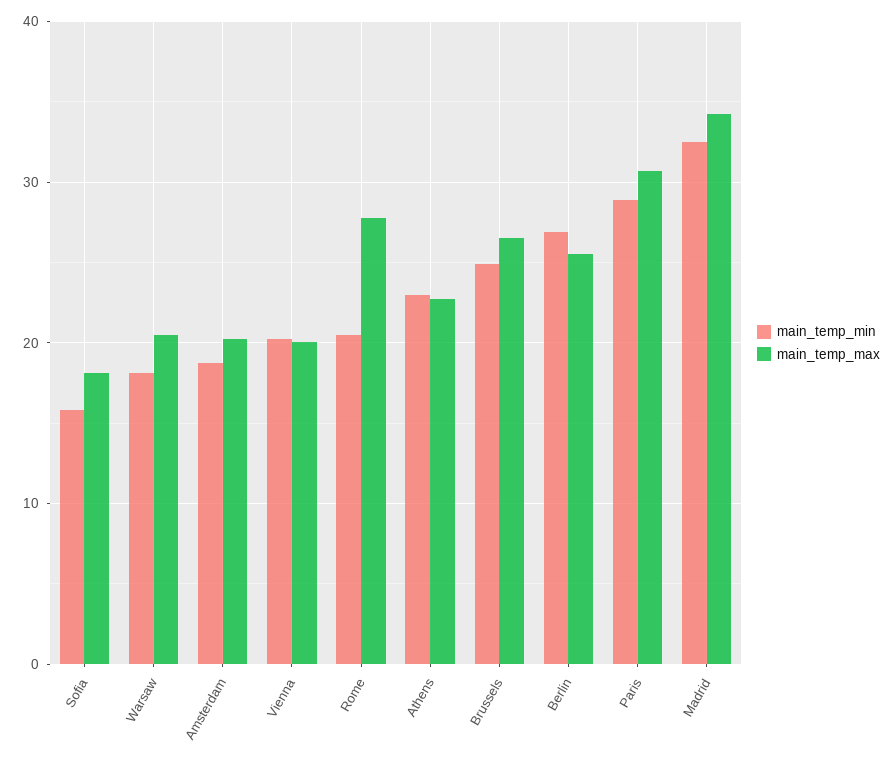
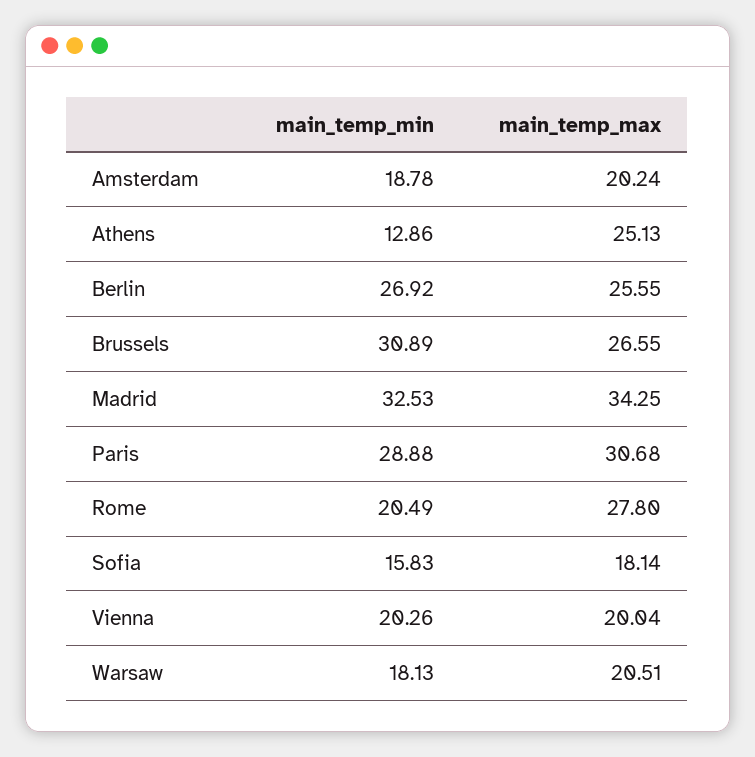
  {
    "main_temp_min": {
      "Sofia": 15.83,
      "Warsaw": 18.13,
      "Amsterdam": 18.78,
      "Vienna": 20.26,
      "Rome": 20.49,
-     "Athens": 23,
+     "Athens": 12.86,
-     "Brussels": 25,
+     "Brussels": 30.89,
      "Berlin": 26.92,
      "Paris": 28.88,
      "Madrid": 32.53
    },
    "main_temp_max": {
      "Sofia": 18.14,
      "Warsaw": 20.51,
      "Amsterdam": 20.24,
      "Vienna": 20.04,
      "Rome": 27.8,
-     "Athens": 23,
+     "Athens": 25.13,
      "Brussels": 26.55,
      "Berlin": 25.55,
      "Paris": 30.68,
      "Madrid": 34.25
    }
  }

